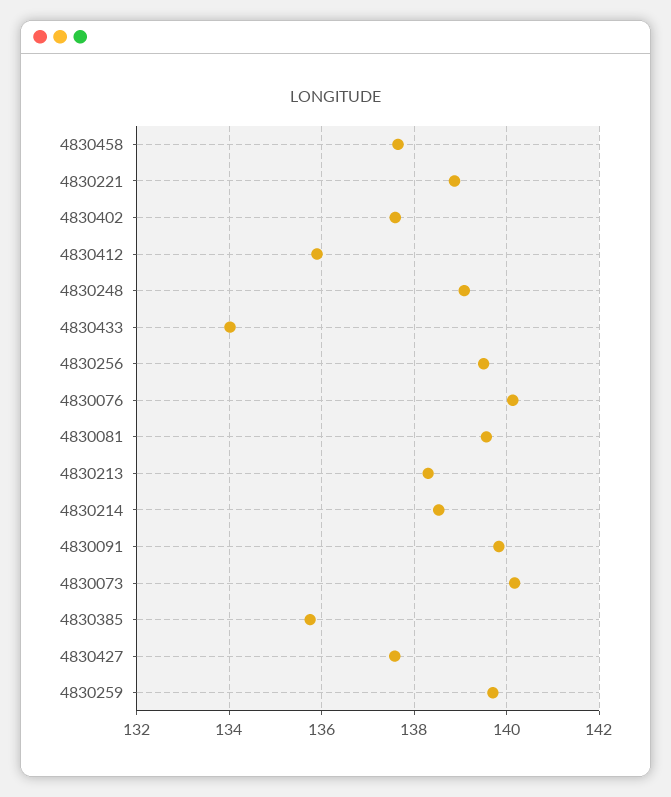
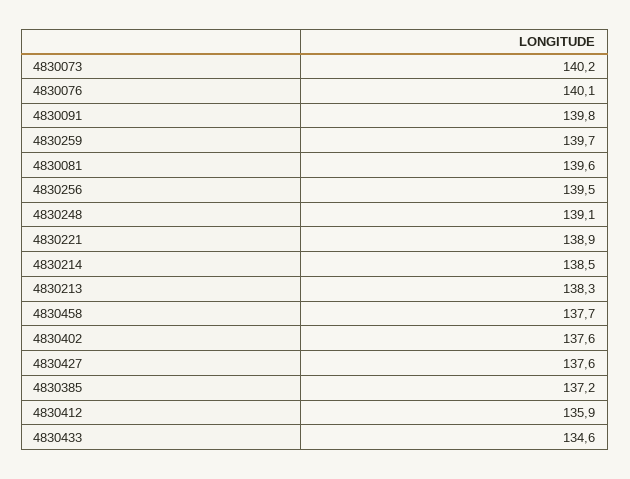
  {
    "4830458": 137.7,
    "4830221": 138.9,
    "4830402": 137.6,
    "4830412": 135.9,
    "4830248": 139.1,
-   "4830433": 134,
+   "4830433": 134.6,
    "4830256": 139.5,
    "4830076": 140.1,
    "4830081": 139.6,
    "4830213": 138.3,
    "4830214": 138.5,
    "4830091": 139.8,
    "4830073": 140.2,
-   "4830385": 135.8,
+   "4830385": 137.2,
    "4830427": 137.6,
    "4830259": 139.7
  }

